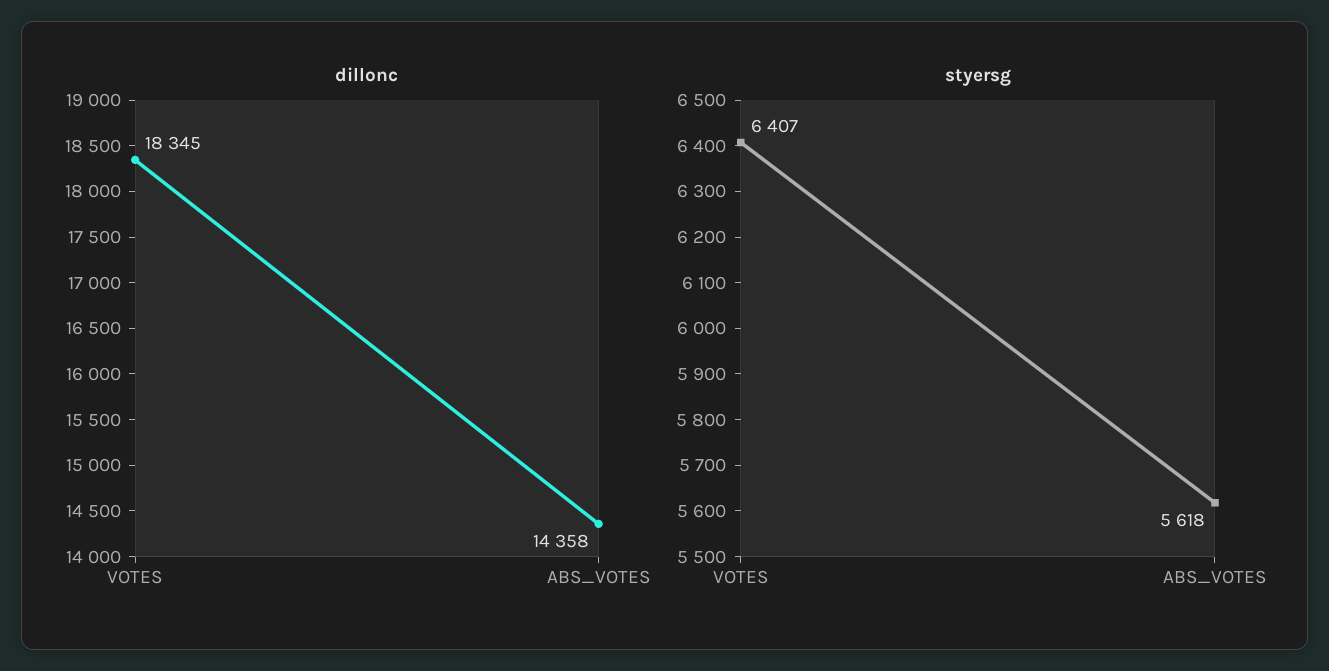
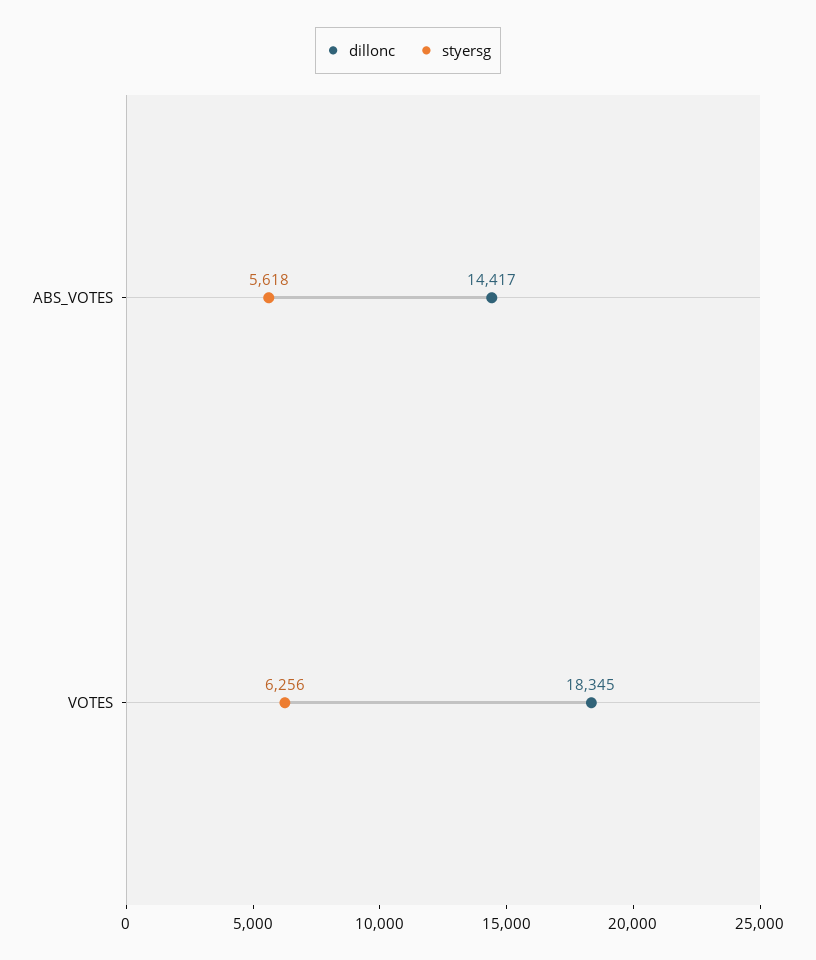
  {
    "dillonc": {
      "VOTES": 18345,
-     "ABS_VOTES": 14358
+     "ABS_VOTES": 14417
    },
    "styersg": {
-     "VOTES": 6407,
+     "VOTES": 6256,
      "ABS_VOTES": 5618
    }
  }

